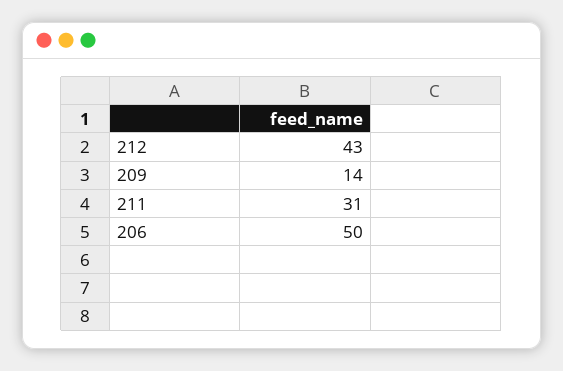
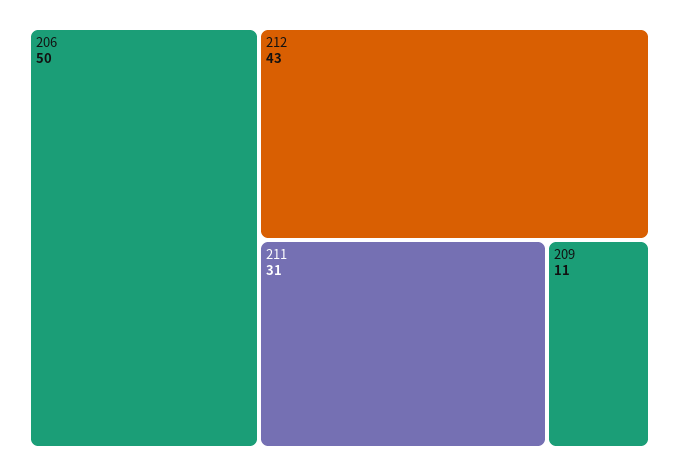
  {
    "212": 43,
-   "209": 14,
+   "209": 11,
    "211": 31,
    "206": 50
  }

